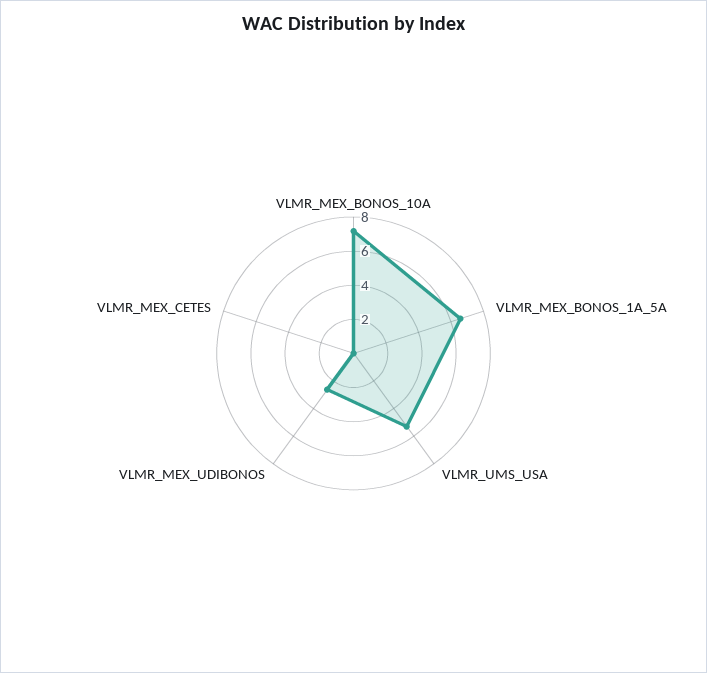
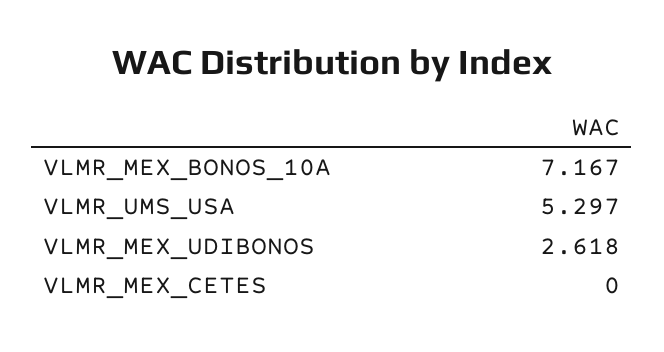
  {
    "VLMR_MEX_BONOS_10A": 7.167,
-   "VLMR_MEX_BONOS_1A_5A": 6.5,
    "VLMR_UMS_USA": 5.297,
    "VLMR_MEX_UDIBONOS": 2.618,
    "VLMR_MEX_CETES": 0
  }

